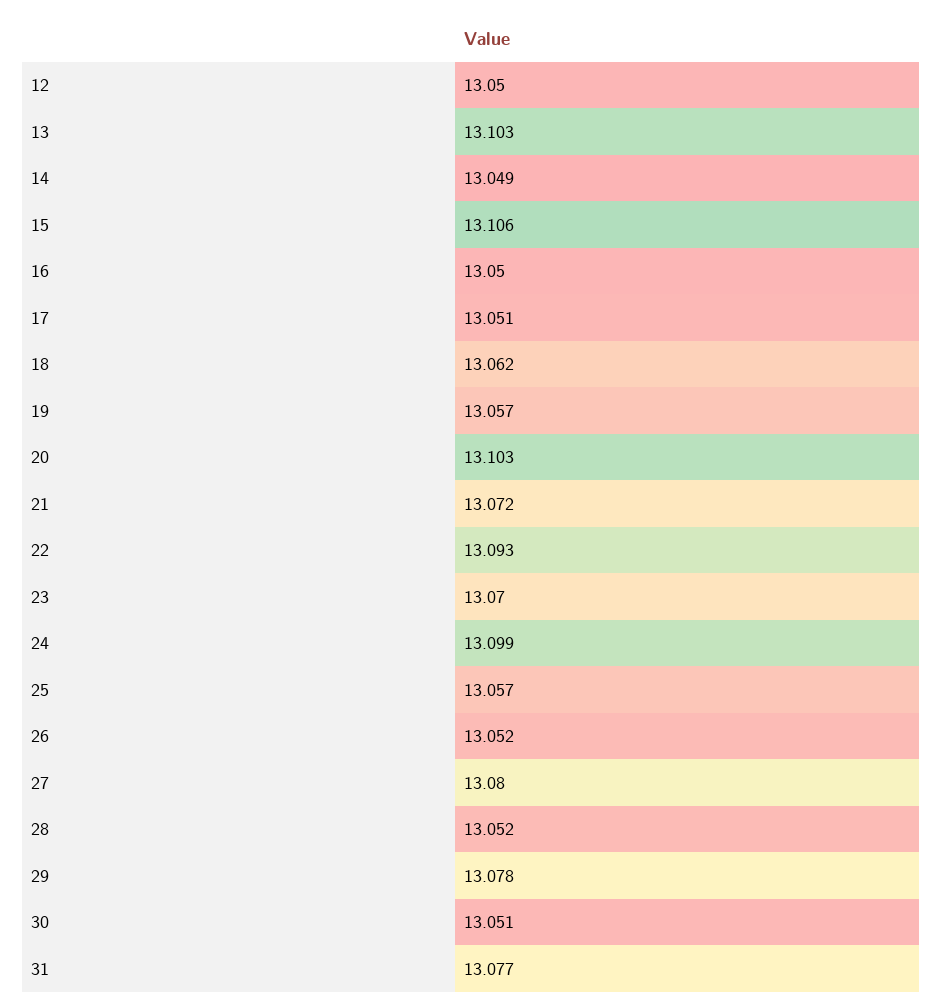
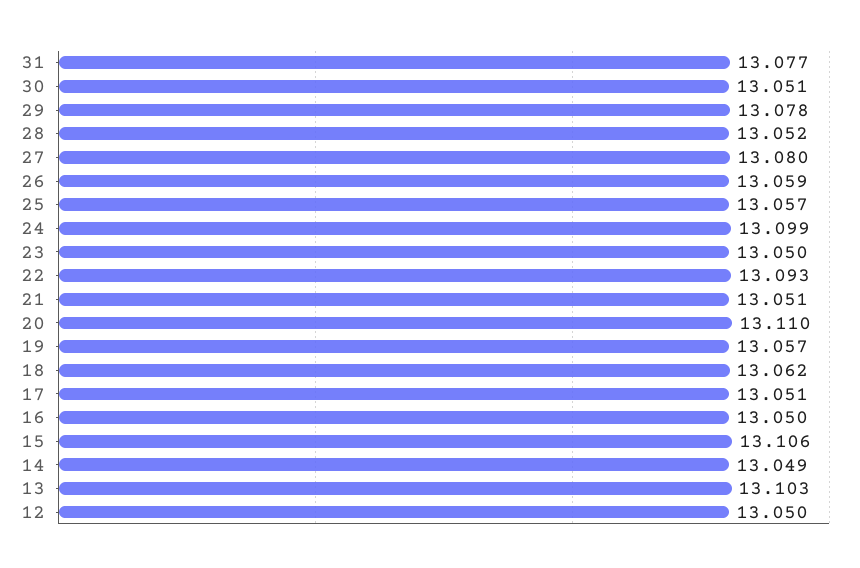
  {
    "12": 13.05,
    "13": 13.103,
    "14": 13.049,
    "15": 13.106,
    "16": 13.05,
    "17": 13.051,
    "18": 13.062,
    "19": 13.057,
-   "20": 13.103,
+   "20": 13.11,
-   "21": 13.072,
+   "21": 13.051,
    "22": 13.093,
-   "23": 13.07,
+   "23": 13.05,
    "24": 13.099,
    "25": 13.057,
-   "26": 13.052,
+   "26": 13.059,
    "27": 13.08,
    "28": 13.052,
    "29": 13.078,
    "30": 13.051,
    "31": 13.077
  }

